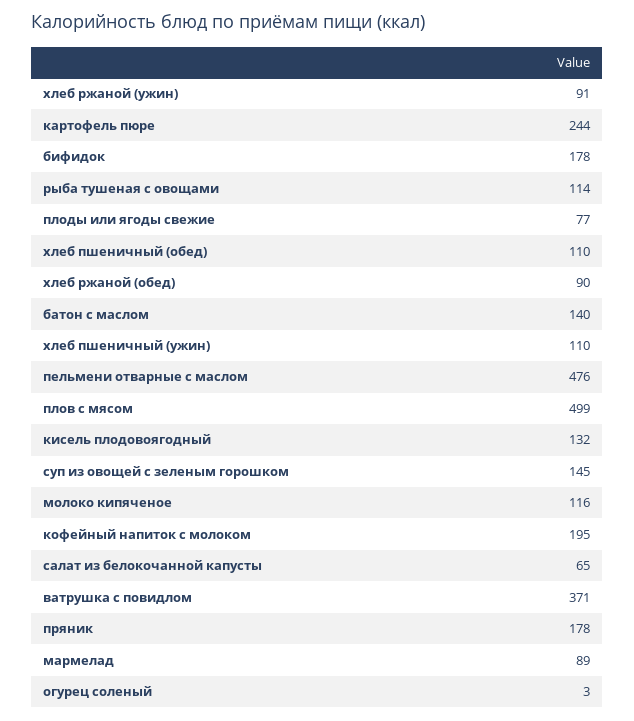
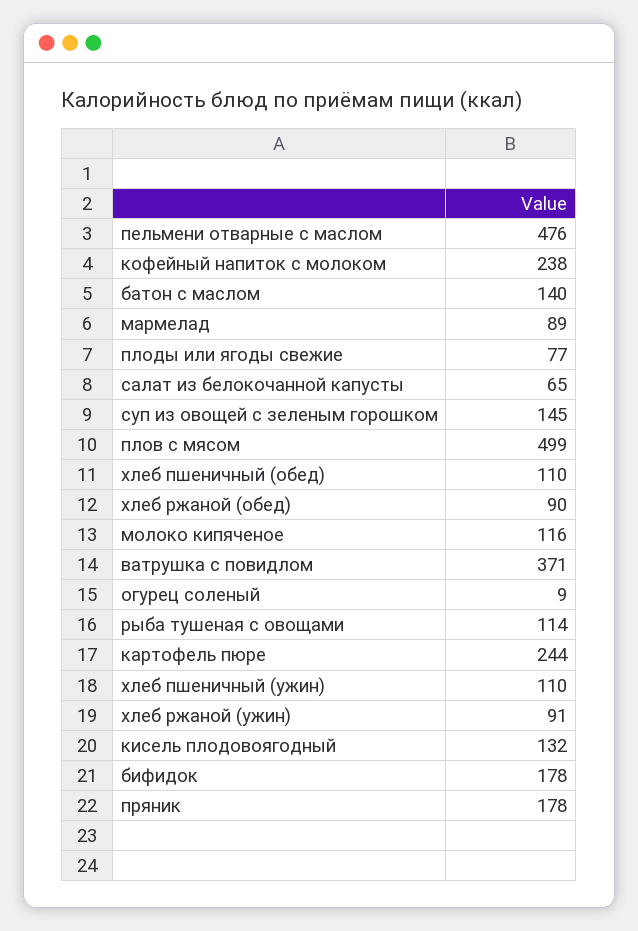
  {
    "хлеб ржаной (ужин)": 91,
    "картофель пюре": 244,
    "бифидок": 178,
    "рыба тушеная с овощами": 114,
    "плоды или ягоды свежие": 77,
    "хлеб пшеничный (обед)": 110,
    "хлеб ржаной (обед)": 90,
    "батон с маслом": 140,
    "хлеб пшеничный (ужин)": 110,
    "пельмени отварные с маслом": 476,
    "плов с мясом": 499,
    "кисель плодовоягодный": 132,
    "суп из овощей с зеленым горошком": 145,
    "молоко кипяченое": 116,
-   "кофейный напиток с молоком": 195,
+   "кофейный напиток с молоком": 238,
    "салат из белокочанной капусты": 65,
    "ватрушка с повидлом": 371,
    "пряник": 178,
    "мармелад": 89,
-   "огурец соленый": 3
+   "огурец соленый": 9
  }

